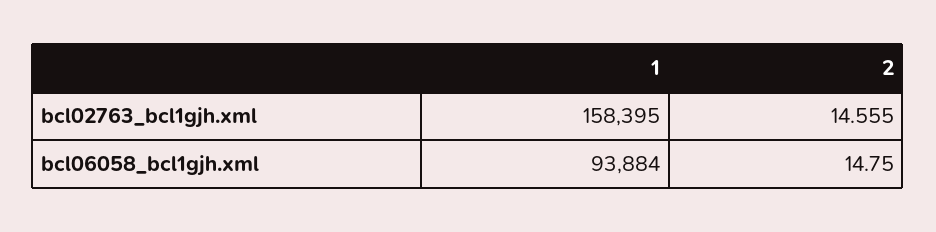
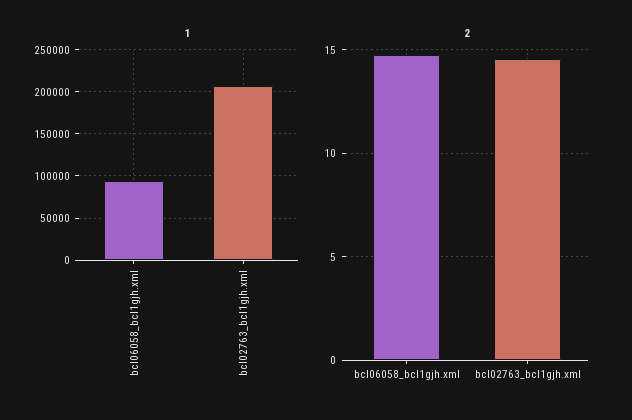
  {
    "1": {
-     "bcl02763_bcl1gjh.xml": 158395,
+     "bcl02763_bcl1gjh.xml": 210000,
      "bcl06058_bcl1gjh.xml": 93884
    },
    "2": {
      "bcl02763_bcl1gjh.xml": 14.555,
      "bcl06058_bcl1gjh.xml": 14.75
    }
  }

